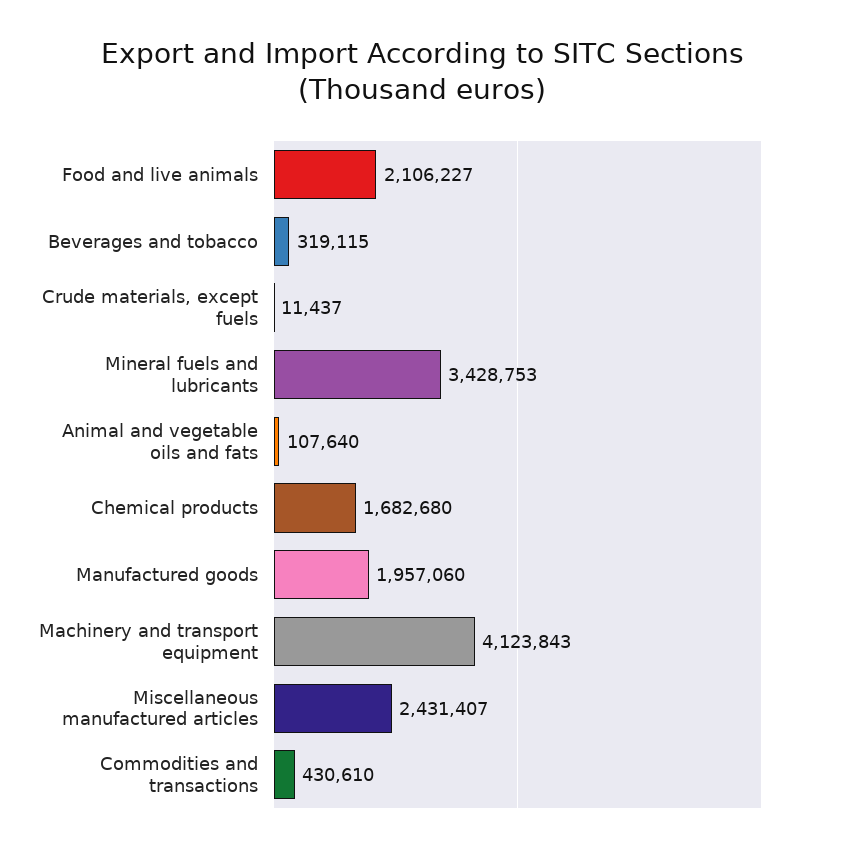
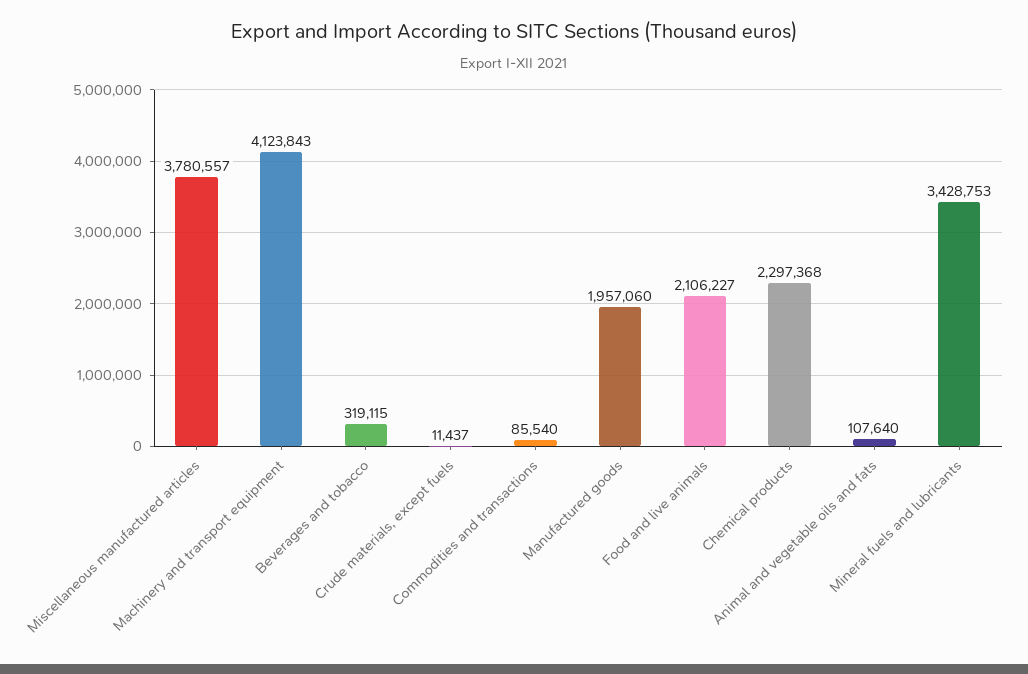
  {
    "Food and live animals": 2106227,
    "Beverages and tobacco": 319115,
    "Crude materials, except fuels": 11437,
    "Mineral fuels and lubricants": 3428753,
    "Animal and vegetable oils and fats": 107640,
-   "Chemical products": 1682680,
+   "Chemical products": 2297368,
    "Manufactured goods": 1957060,
    "Machinery and transport equipment": 4123843,
-   "Miscellaneous manufactured articles": 2431407,
+   "Miscellaneous manufactured articles": 3780557,
-   "Commodities and transactions": 430610
+   "Commodities and transactions": 85540
  }

